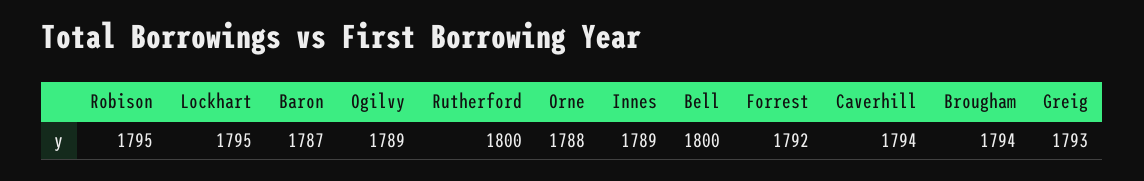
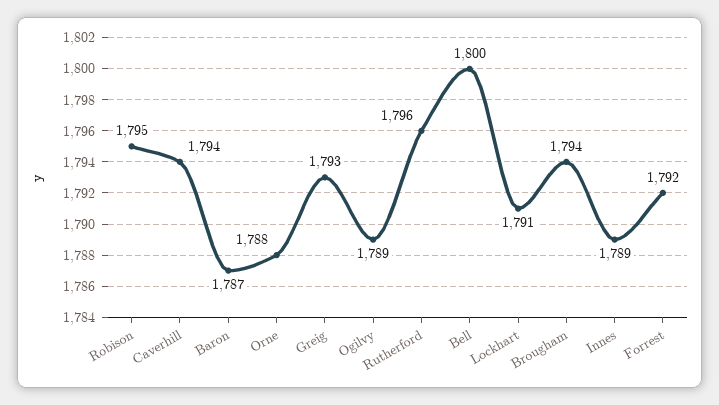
  {
    "Robison": 1795,
-   "Lockhart": 1795,
+   "Lockhart": 1791,
    "Baron": 1787,
    "Ogilvy": 1789,
-   "Rutherford": 1800,
+   "Rutherford": 1796,
    "Orne": 1788,
    "Innes": 1789,
    "Bell": 1800,
    "Forrest": 1792,
    "Caverhill": 1794,
    "Brougham": 1794,
    "Greig": 1793
  }

